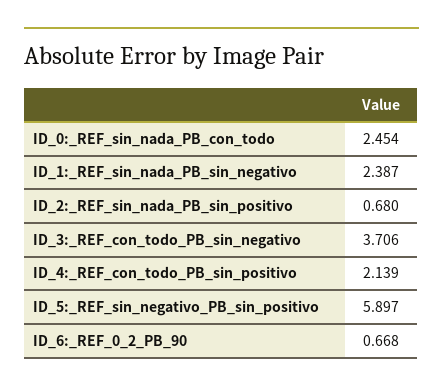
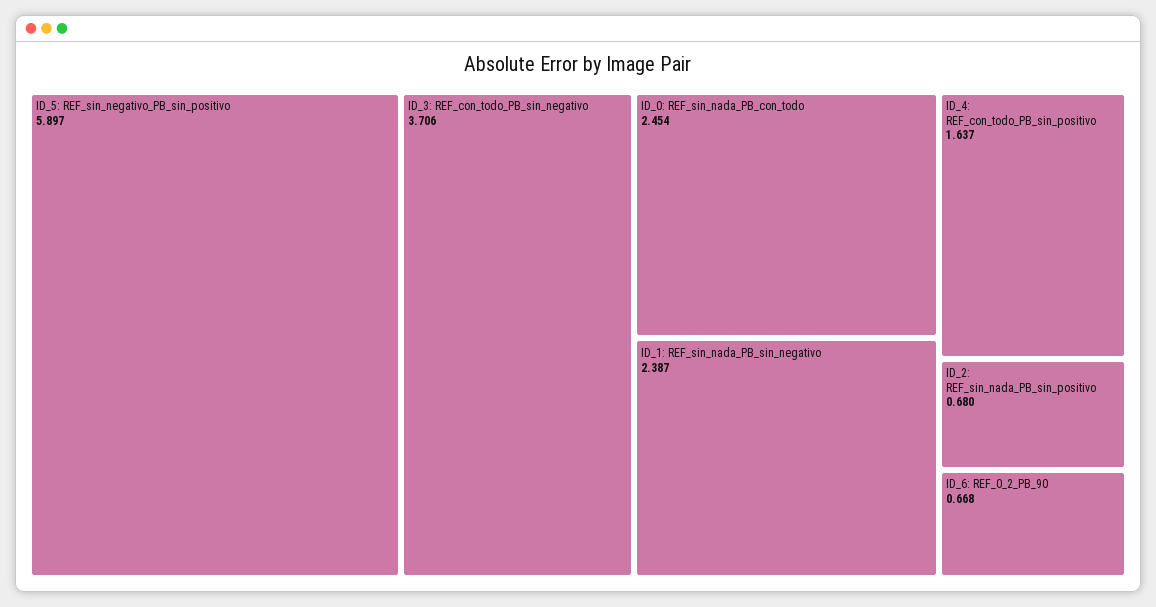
  {
    "ID_0:_REF_sin_nada_PB_con_todo": 2.454,
    "ID_1:_REF_sin_nada_PB_sin_negativo": 2.387,
    "ID_2:_REF_sin_nada_PB_sin_positivo": 0.68,
    "ID_3:_REF_con_todo_PB_sin_negativo": 3.706,
-   "ID_4:_REF_con_todo_PB_sin_positivo": 2.139,
+   "ID_4:_REF_con_todo_PB_sin_positivo": 1.637,
    "ID_5:_REF_sin_negativo_PB_sin_positivo": 5.897,
    "ID_6:_REF_0_2_PB_90": 0.668
  }

